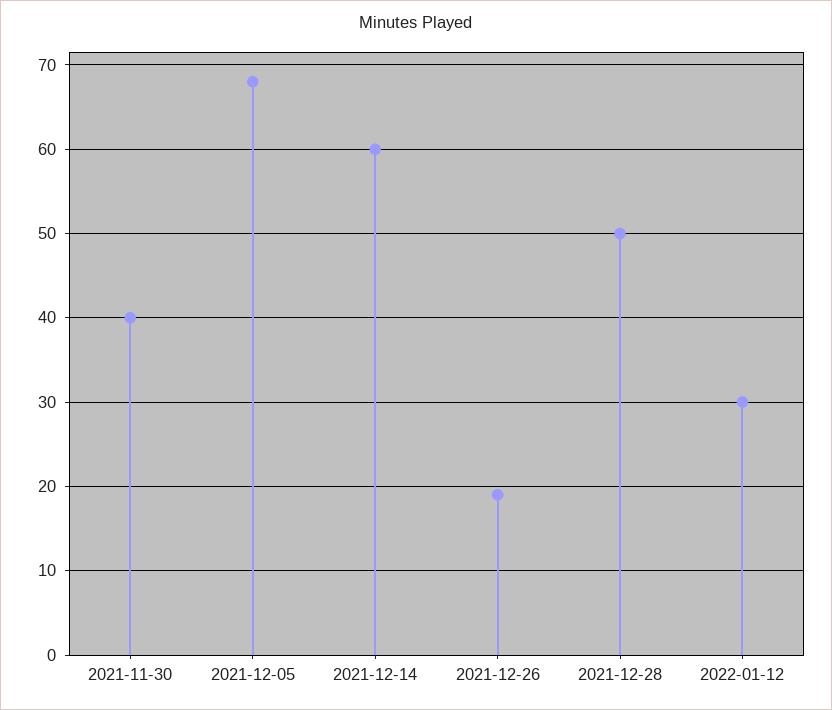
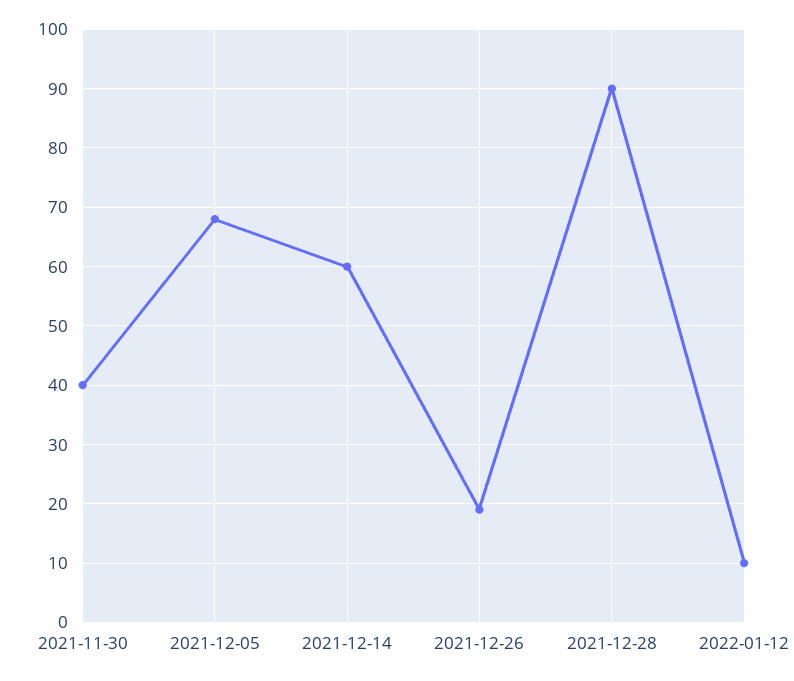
  {
    "2021-11-30": 40,
    "2021-12-05": 68,
    "2021-12-14": 60,
    "2021-12-26": 19,
-   "2021-12-28": 50,
+   "2021-12-28": 90,
-   "2022-01-12": 30
+   "2022-01-12": 10
  }

